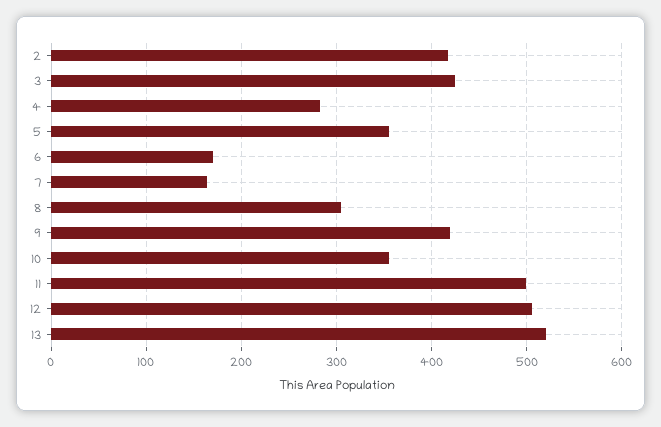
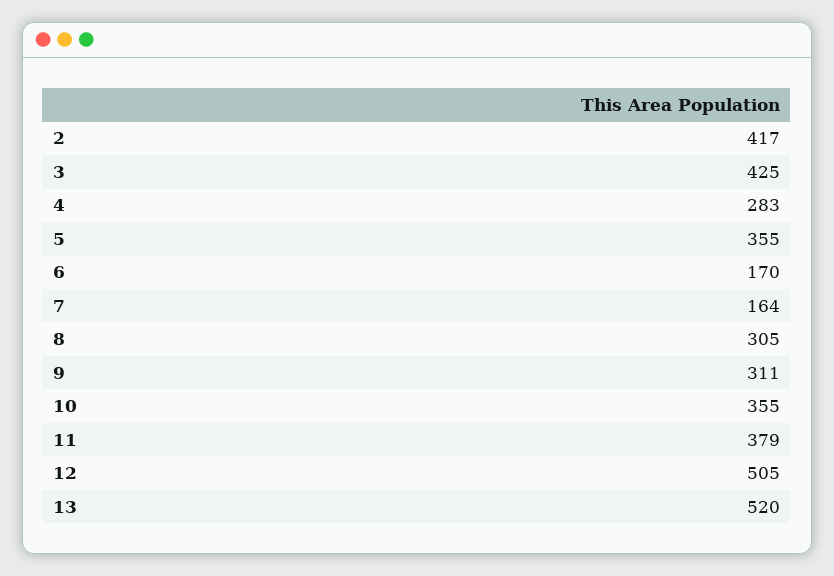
  {
    "2": 417,
    "3": 425,
    "4": 283,
    "5": 355,
    "6": 170,
    "7": 164,
    "8": 305,
-   "9": 420,
+   "9": 311,
    "10": 355,
-   "11": 500,
+   "11": 379,
    "12": 505,
    "13": 520
  }

